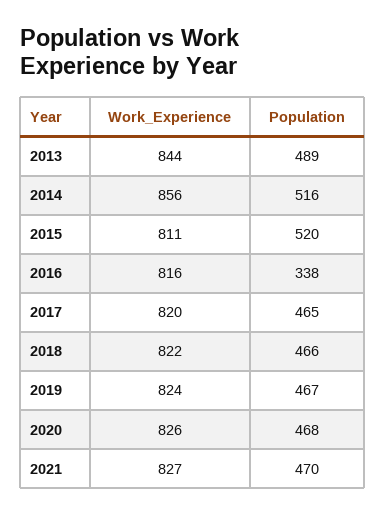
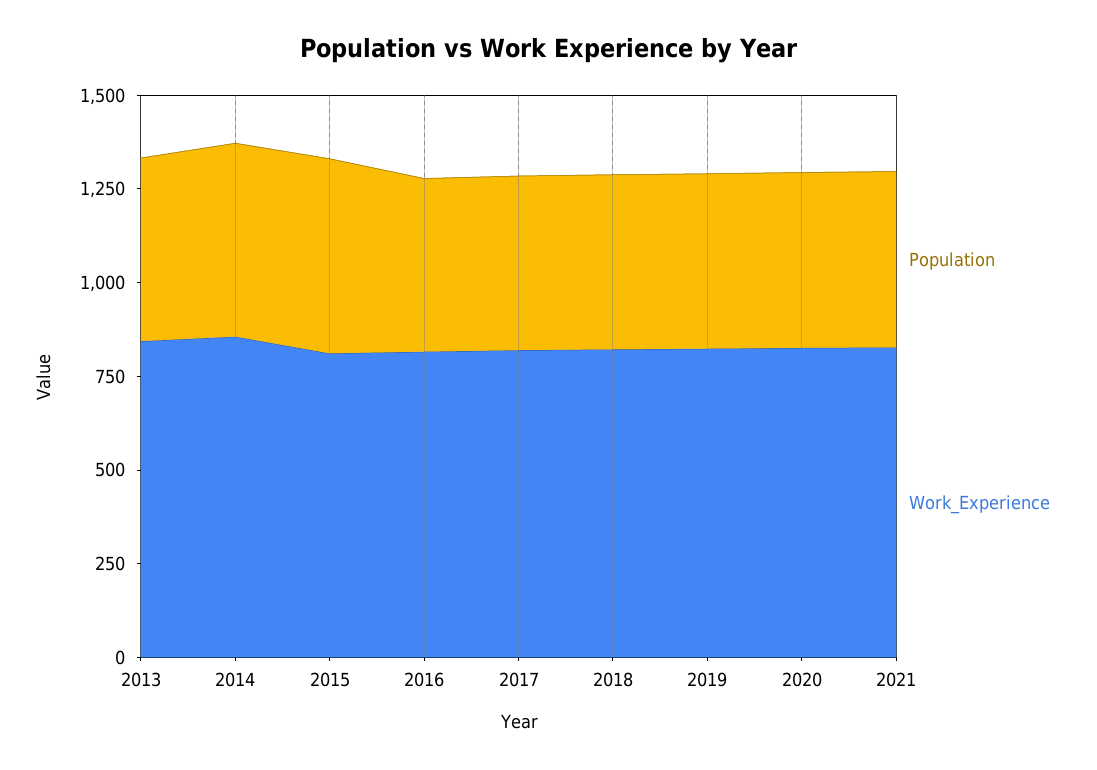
  {
    "Work_Experience": {
      "2013": 844,
      "2014": 856,
      "2015": 811,
      "2016": 816,
      "2017": 820,
      "2018": 822,
      "2019": 824,
      "2020": 826,
      "2021": 827
    },
    "Population": {
      "2013": 489,
      "2014": 516,
      "2015": 520,
-     "2016": 338,
+     "2016": 450,
      "2017": 465,
      "2018": 466,
      "2019": 467,
      "2020": 468,
      "2021": 470
    }
  }

